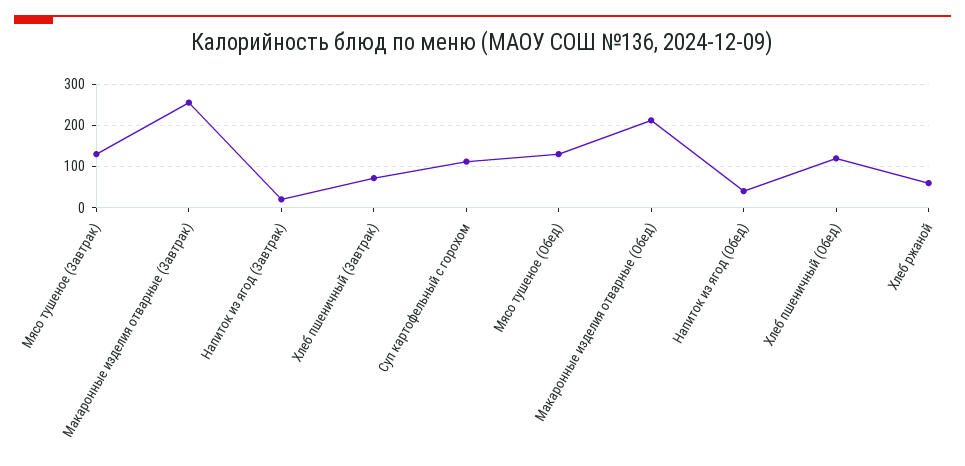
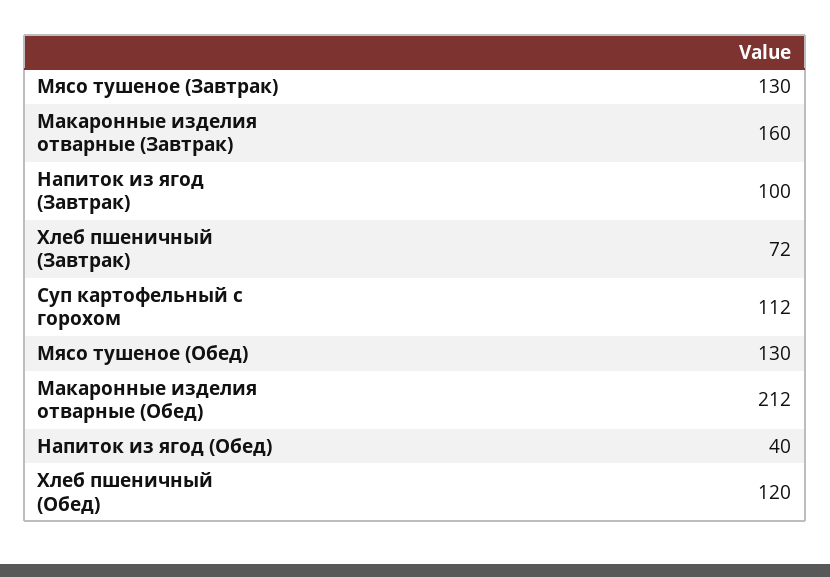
  {
    "Мясо тушеное (Завтрак)": 130,
-   "Макаронные изделия отварные (Завтрак)": 260,
+   "Макаронные изделия отварные (Завтрак)": 160,
-   "Напиток из ягод (Завтрак)": 20,
+   "Напиток из ягод (Завтрак)": 100,
    "Хлеб пшеничный (Завтрак)": 72,
    "Суп картофельный с горохом": 112,
    "Мясо тушеное (Обед)": 130,
    "Макаронные изделия отварные (Обед)": 212,
    "Напиток из ягод (Обед)": 40,
-   "Хлеб пшеничный (Обед)": 120,
+   "Хлеб пшеничный (Обед)": 120
-   "Хлеб ржаной": 60
  }

